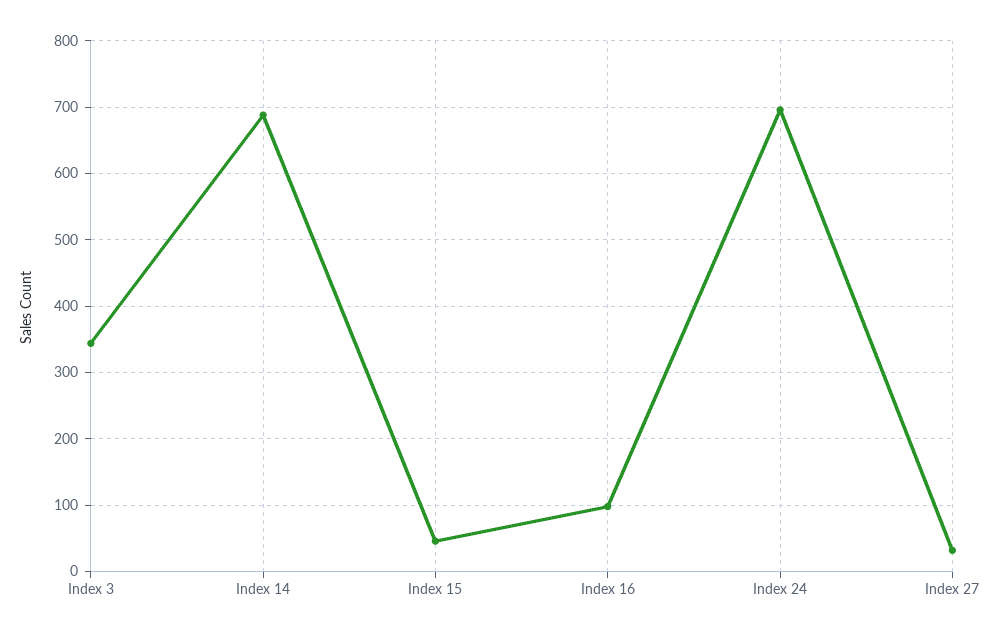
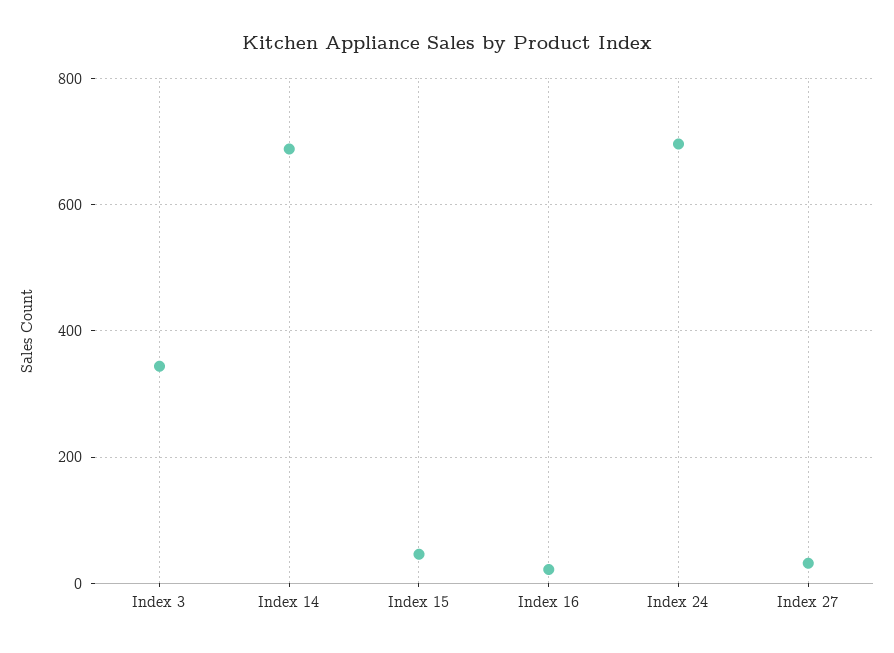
  {
    "Index 3": 340,
    "Index 14": 690,
    "Index 15": 50,
-   "Index 16": 100,
+   "Index 16": 20,
    "Index 24": 700,
    "Index 27": 30
  }

